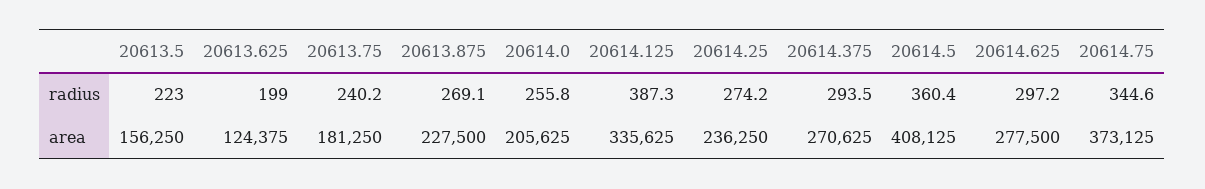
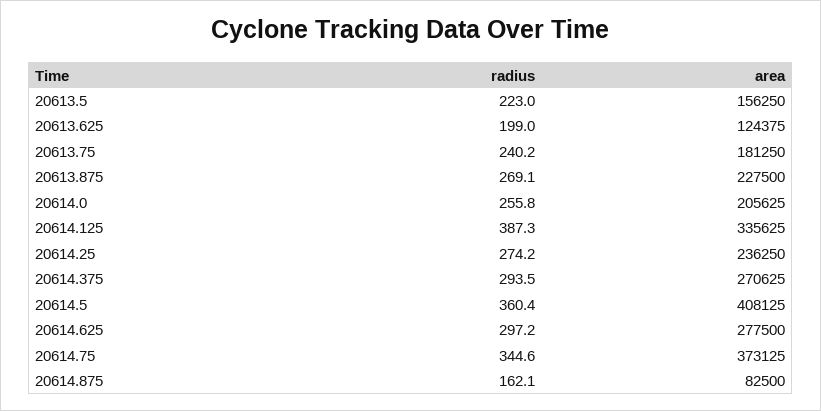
  {
    "20613.5": {
      "radius": 223,
      "area": 156250
    },
    "20613.625": {
      "radius": 199,
      "area": 124375
    },
    "20613.75": {
      "radius": 240.2,
      "area": 181250
    },
    "20613.875": {
      "radius": 269.1,
      "area": 227500
    },
    "20614.0": {
      "radius": 255.8,
      "area": 205625
    },
    "20614.125": {
      "radius": 387.3,
      "area": 335625
    },
    "20614.25": {
      "radius": 274.2,
      "area": 236250
    },
    "20614.375": {
      "radius": 293.5,
      "area": 270625
    },
    "20614.5": {
      "radius": 360.4,
      "area": 408125
    },
    "20614.625": {
      "radius": 297.2,
      "area": 277500
    },
    "20614.75": {
      "radius": 344.6,
      "area": 373125
-   }
+   },
+   "20614.875": {
+     "radius": 162.1,
+     "area": 82500
+   }
  }

